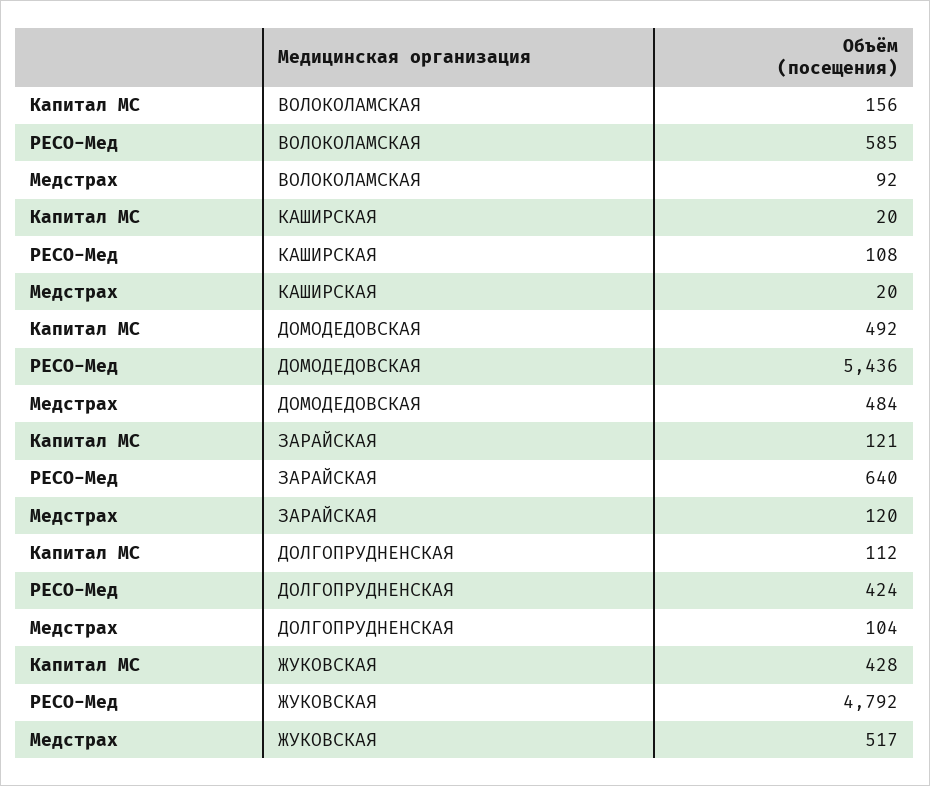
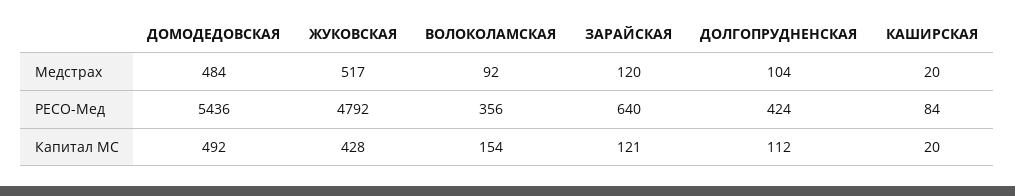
  {
    "Капитал МС": {
-     "ВОЛОКОЛАМСКАЯ": 156,
+     "ВОЛОКОЛАМСКАЯ": 154,
      "КАШИРСКАЯ": 20,
      "ДОМОДЕДОВСКАЯ": 492,
      "ЗАРАЙСКАЯ": 121,
      "ДОЛГОПРУДНЕНСКАЯ": 112,
      "ЖУКОВСКАЯ": 428
    },
    "РЕСО-Мед": {
-     "ВОЛОКОЛАМСКАЯ": 585,
+     "ВОЛОКОЛАМСКАЯ": 356,
-     "КАШИРСКАЯ": 108,
+     "КАШИРСКАЯ": 84,
      "ДОМОДЕДОВСКАЯ": 5436,
      "ЗАРАЙСКАЯ": 640,
      "ДОЛГОПРУДНЕНСКАЯ": 424,
      "ЖУКОВСКАЯ": 4792
    },
    "Медстрах": {
      "ВОЛОКОЛАМСКАЯ": 92,
      "КАШИРСКАЯ": 20,
      "ДОМОДЕДОВСКАЯ": 484,
      "ЗАРАЙСКАЯ": 120,
      "ДОЛГОПРУДНЕНСКАЯ": 104,
      "ЖУКОВСКАЯ": 517
    }
  }

